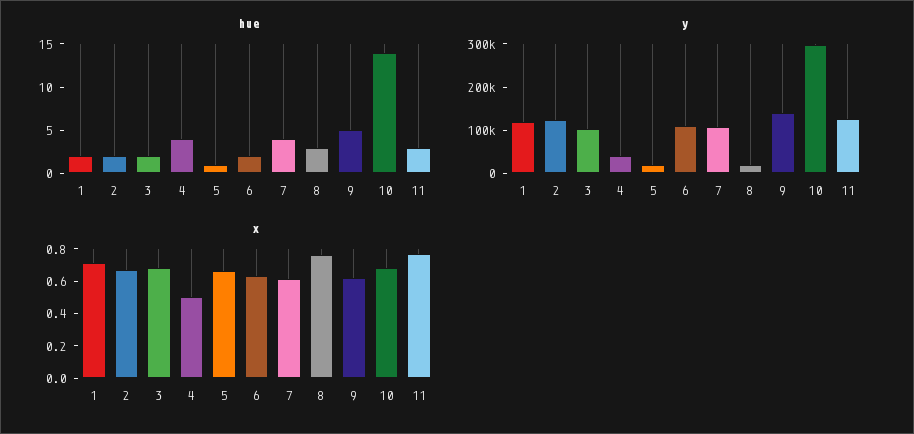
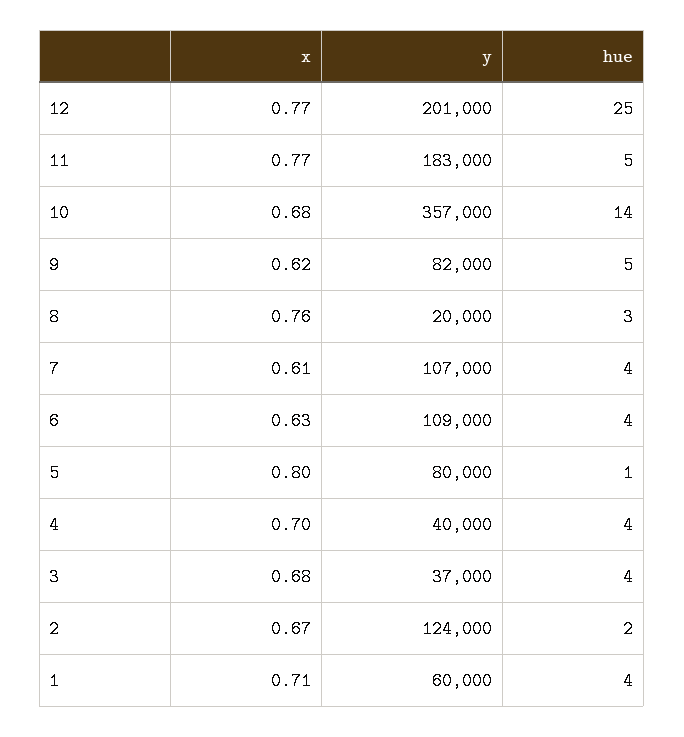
  {
    "hue": {
-     "1": 2,
+     "1": 4,
      "2": 2,
-     "3": 2,
+     "3": 4,
      "4": 4,
      "5": 1,
-     "6": 2,
+     "6": 4,
      "7": 4,
      "8": 3,
      "9": 5,
      "10": 14,
-     "11": 3
+     "11": 5,
+     "12": 25
    },
    "y": {
-     "1": 120000,
+     "1": 60000,
      "2": 124000,
-     "3": 100000,
+     "3": 37000,
      "4": 40000,
-     "5": 20000,
+     "5": 80000,
      "6": 109000,
      "7": 107000,
      "8": 20000,
-     "9": 140000,
+     "9": 82000,
-     "10": 300000,
+     "10": 357000,
-     "11": 120000
+     "11": 183000,
+     "12": 201000
    },
    "x": {
      "1": 0.71,
      "2": 0.67,
      "3": 0.68,
-     "4": 0.5,
+     "4": 0.7,
-     "5": 0.65,
+     "5": 0.8,
      "6": 0.63,
      "7": 0.61,
      "8": 0.76,
      "9": 0.62,
      "10": 0.68,
-     "11": 0.77
+     "11": 0.77,
+     "12": 0.77
    }
  }

